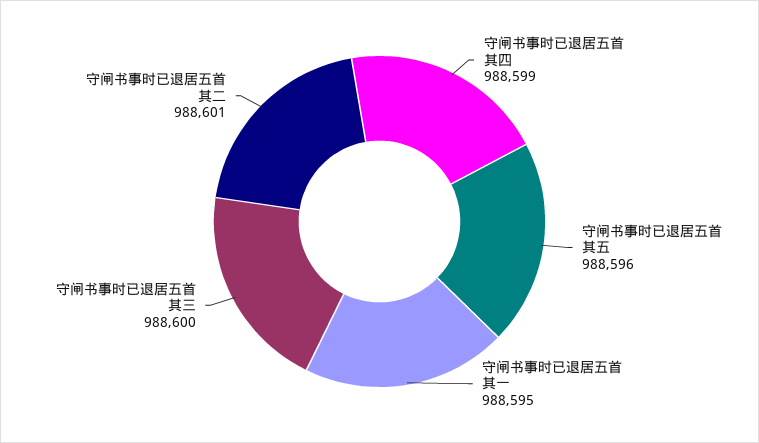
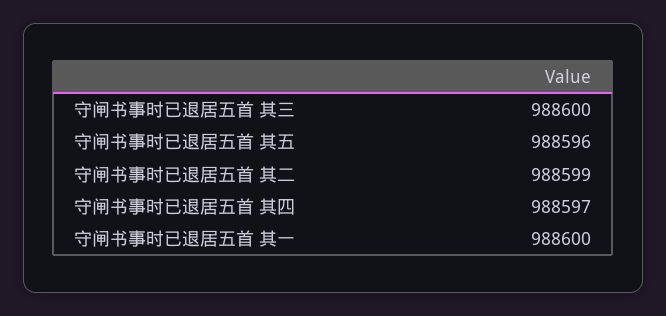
  {
-   "守闸书事时已退居五首 其四": 988599,
+   "守闸书事时已退居五首 其四": 988597,
    "守闸书事时已退居五首 其五": 988596,
-   "守闸书事时已退居五首 其一": 988595,
+   "守闸书事时已退居五首 其一": 988600,
    "守闸书事时已退居五首 其三": 988600,
-   "守闸书事时已退居五首 其二": 988601
+   "守闸书事时已退居五首 其二": 988599
  }

